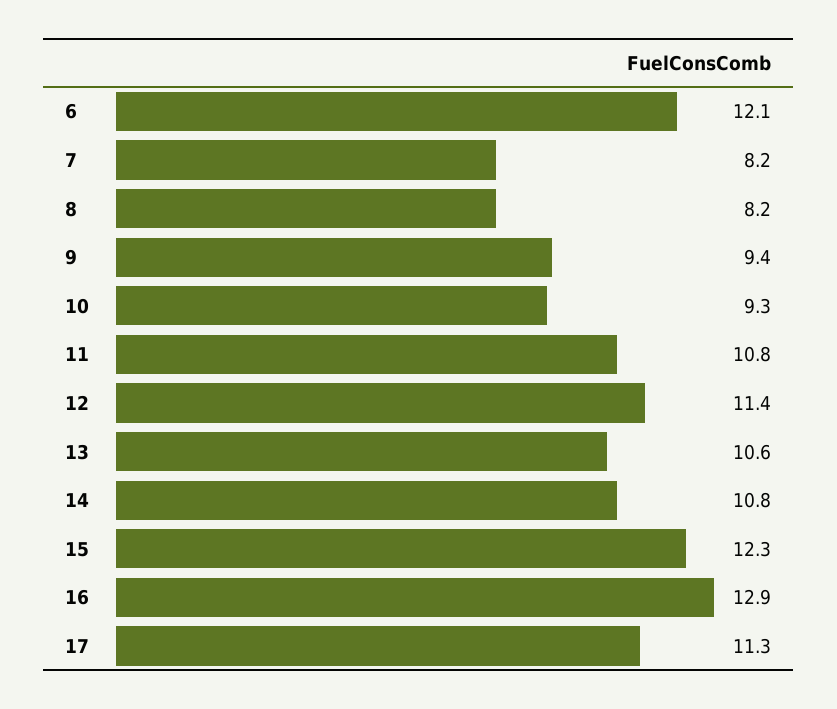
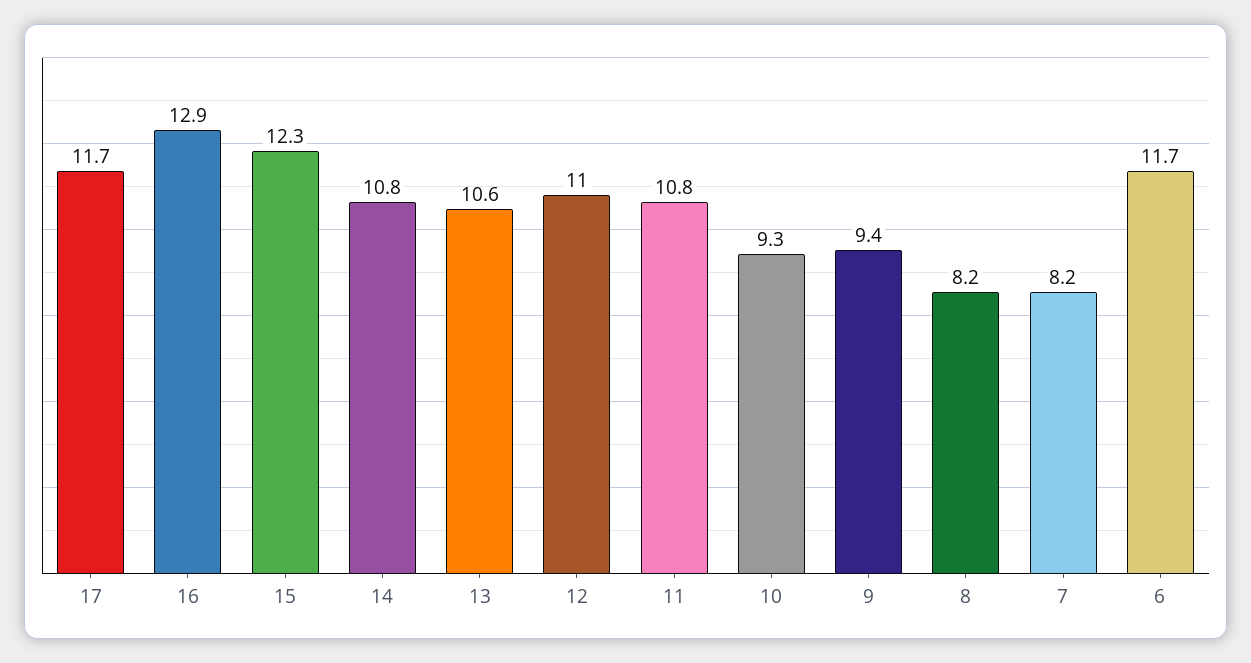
  {
-   "6": 12.1,
+   "6": 11.7,
    "7": 8.2,
    "8": 8.2,
    "9": 9.4,
    "10": 9.3,
    "11": 10.8,
-   "12": 11.4,
+   "12": 11,
    "13": 10.6,
    "14": 10.8,
    "15": 12.3,
    "16": 12.9,
-   "17": 11.3
+   "17": 11.7
  }

